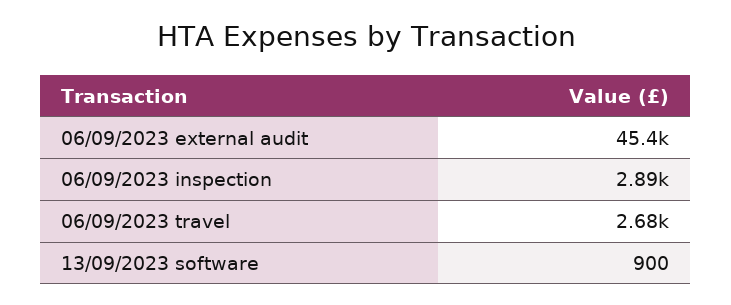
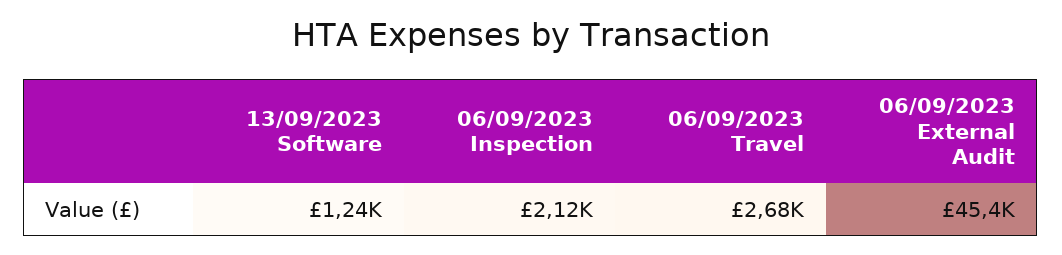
  {
    "06/09/2023 external audit": 45400,
-   "06/09/2023 inspection": 2890,
+   "06/09/2023 inspection": 2120,
    "06/09/2023 travel": 2680,
-   "13/09/2023 software": 900
+   "13/09/2023 software": 1240
  }

